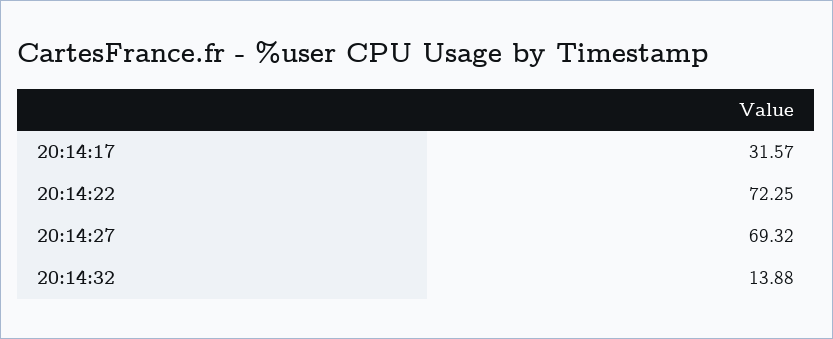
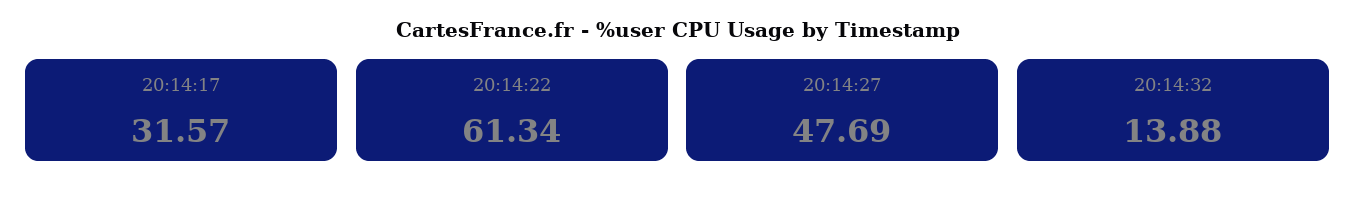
  {
    "20:14:17": 31.57,
-   "20:14:22": 72.25,
+   "20:14:22": 61.34,
-   "20:14:27": 69.32,
+   "20:14:27": 47.69,
    "20:14:32": 13.88
  }

